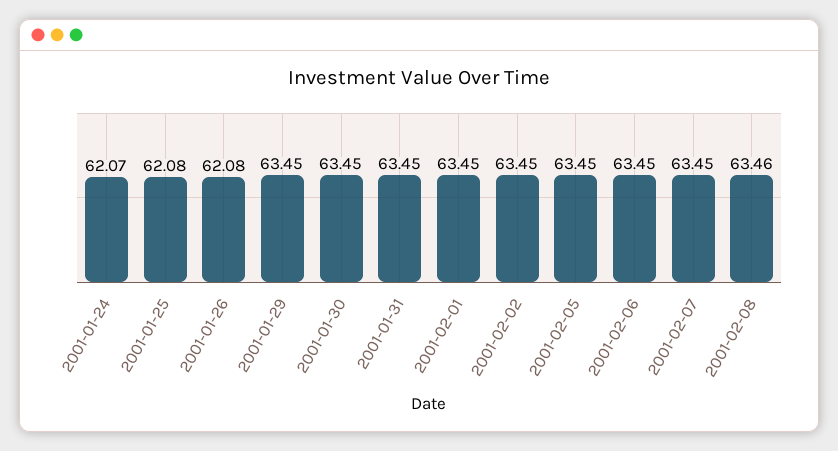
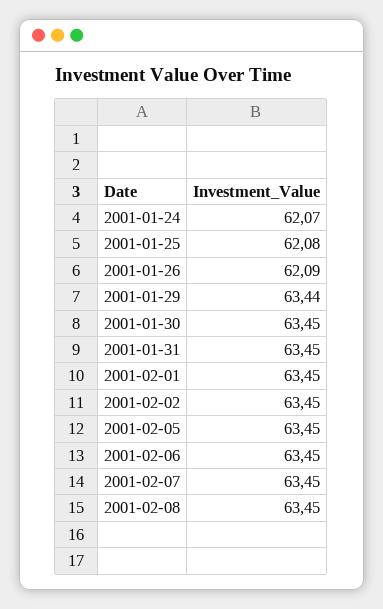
  {
    "2001-01-24": 62.07,
    "2001-01-25": 62.08,
-   "2001-01-26": 62.08,
+   "2001-01-26": 62.09,
-   "2001-01-29": 63.45,
+   "2001-01-29": 63.44,
    "2001-01-30": 63.45,
    "2001-01-31": 63.45,
    "2001-02-01": 63.45,
    "2001-02-02": 63.45,
    "2001-02-05": 63.45,
    "2001-02-06": 63.45,
    "2001-02-07": 63.45,
-   "2001-02-08": 63.46
+   "2001-02-08": 63.45
  }

